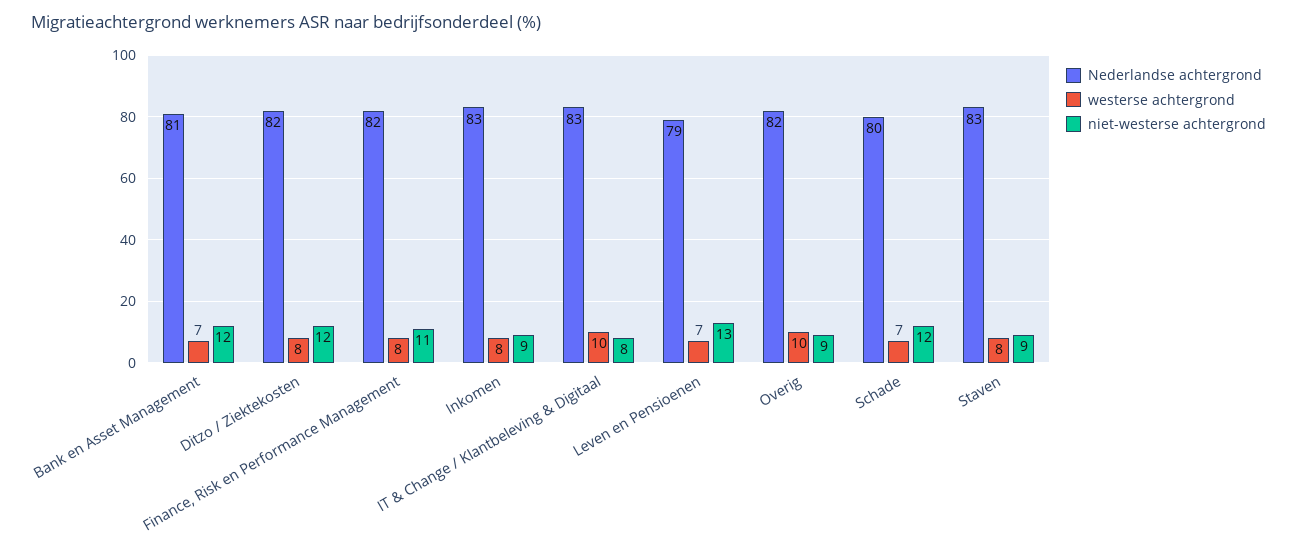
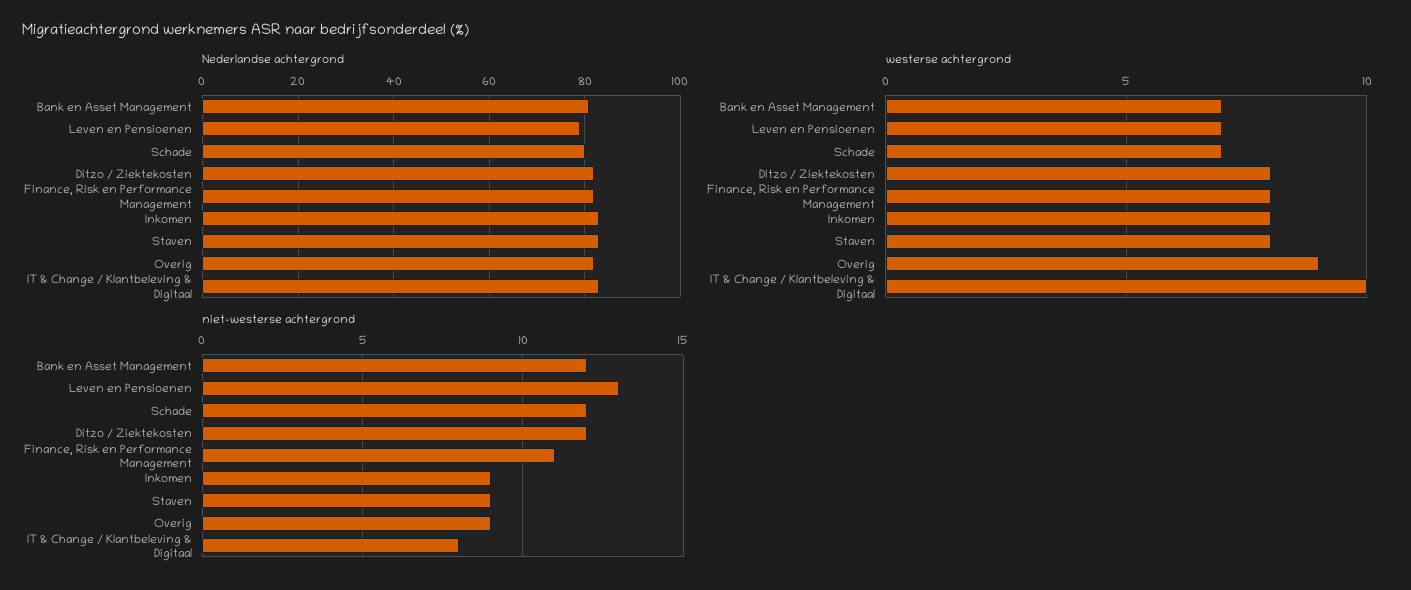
  {
    "Nederlandse achtergrond": {
      "Bank en Asset Management": 81,
      "Ditzo / Ziektekosten": 82,
      "Finance, Risk en Performance Management": 82,
      "Inkomen": 83,
      "IT & Change / Klantbeleving & Digitaal": 83,
      "Leven en Pensioenen": 79,
      "Overig": 82,
      "Schade": 80,
      "Staven": 83
    },
    "westerse achtergrond": {
      "Bank en Asset Management": 7,
      "Ditzo / Ziektekosten": 8,
      "Finance, Risk en Performance Management": 8,
      "Inkomen": 8,
      "IT & Change / Klantbeleving & Digitaal": 10,
      "Leven en Pensioenen": 7,
-     "Overig": 10,
+     "Overig": 9,
      "Schade": 7,
      "Staven": 8
    },
    "niet-westerse achtergrond": {
      "Bank en Asset Management": 12,
      "Ditzo / Ziektekosten": 12,
      "Finance, Risk en Performance Management": 11,
      "Inkomen": 9,
      "IT & Change / Klantbeleving & Digitaal": 8,
      "Leven en Pensioenen": 13,
      "Overig": 9,
      "Schade": 12,
      "Staven": 9
    }
  }

